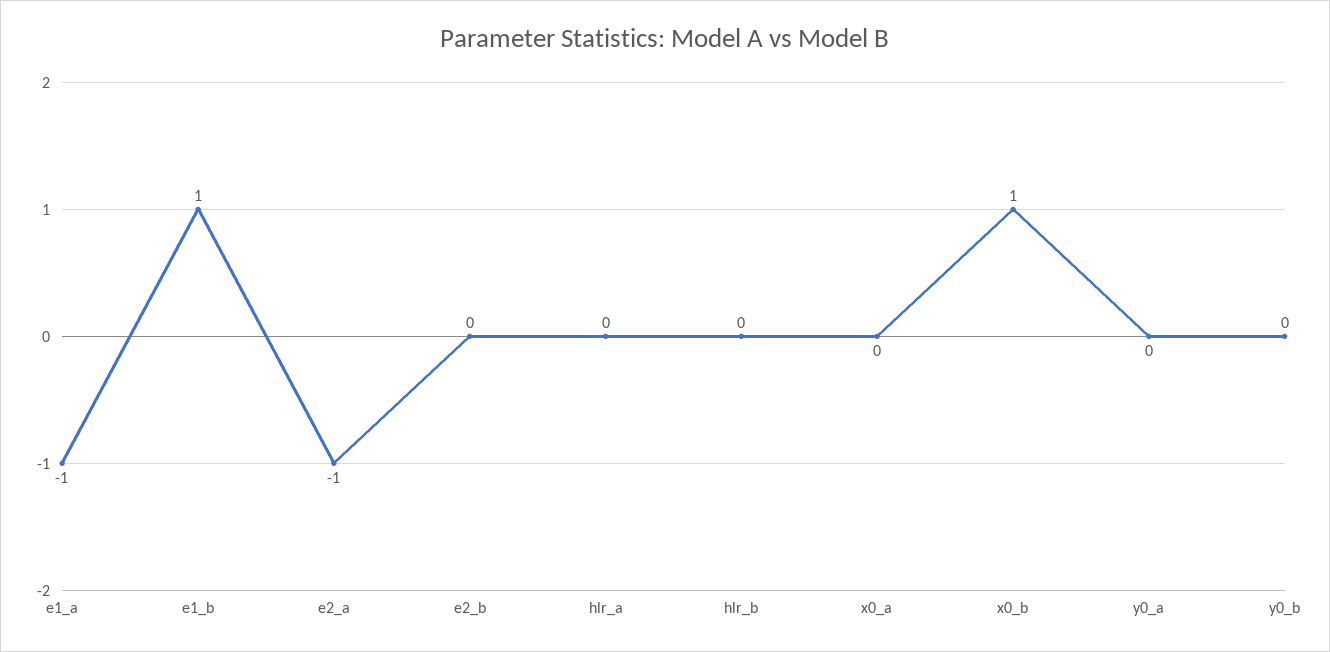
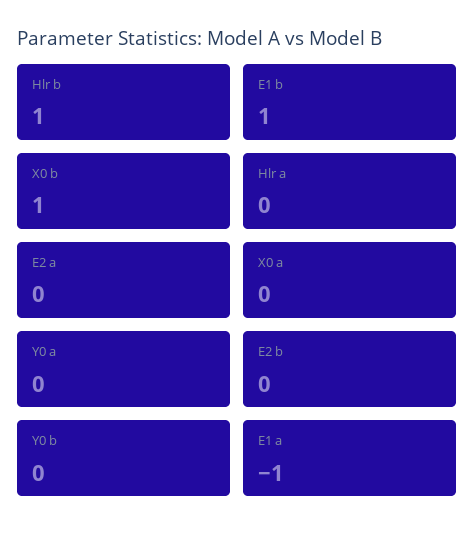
  {
    "e1_a": -1,
    "e1_b": 1,
-   "e2_a": -1,
+   "e2_a": 0,
    "e2_b": 0,
    "hlr_a": 0,
-   "hlr_b": 0,
+   "hlr_b": 1,
    "x0_a": 0,
    "x0_b": 1,
    "y0_a": 0,
    "y0_b": 0
  }

